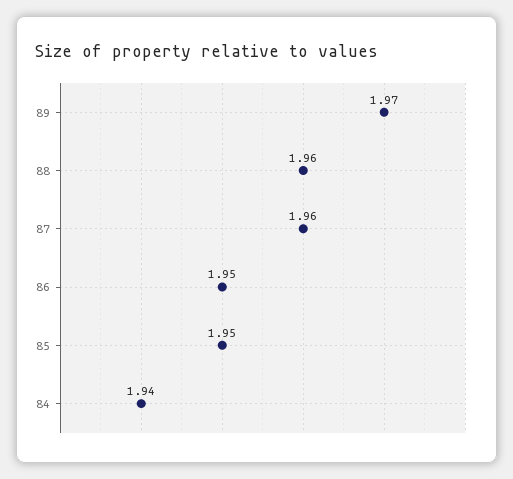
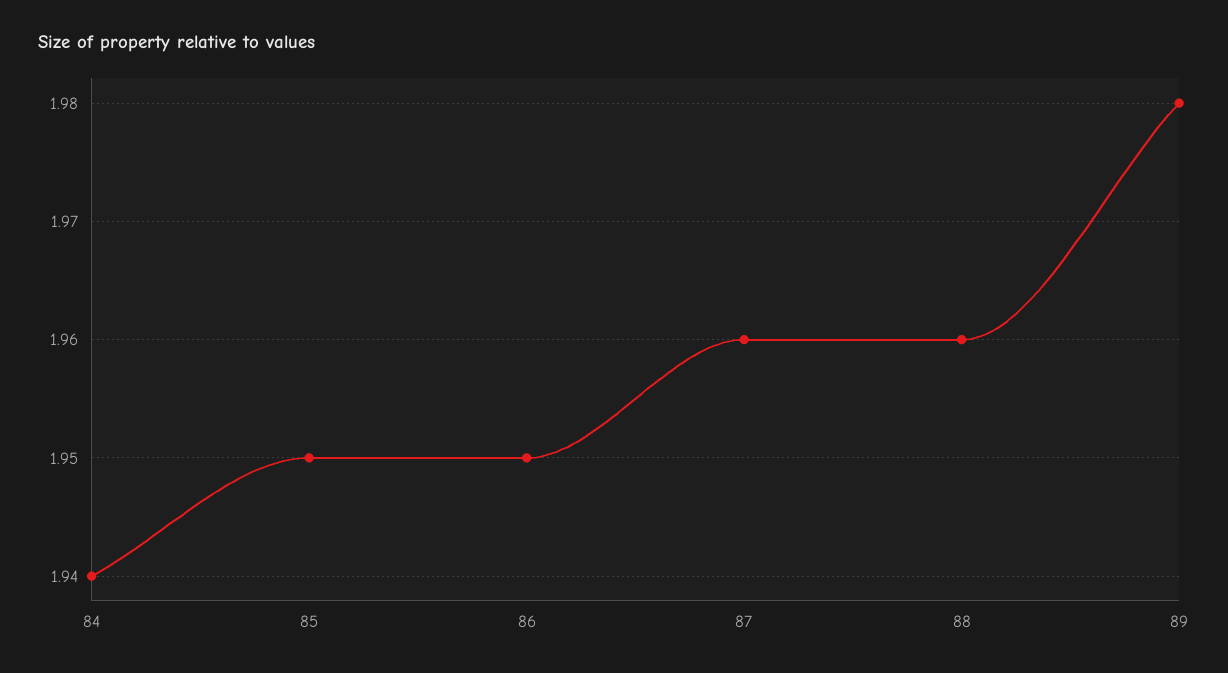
  {
-   "89": 1.97,
+   "89": 1.98,
    "88": 1.96,
    "87": 1.96,
    "86": 1.95,
    "85": 1.95,
    "84": 1.94
  }

